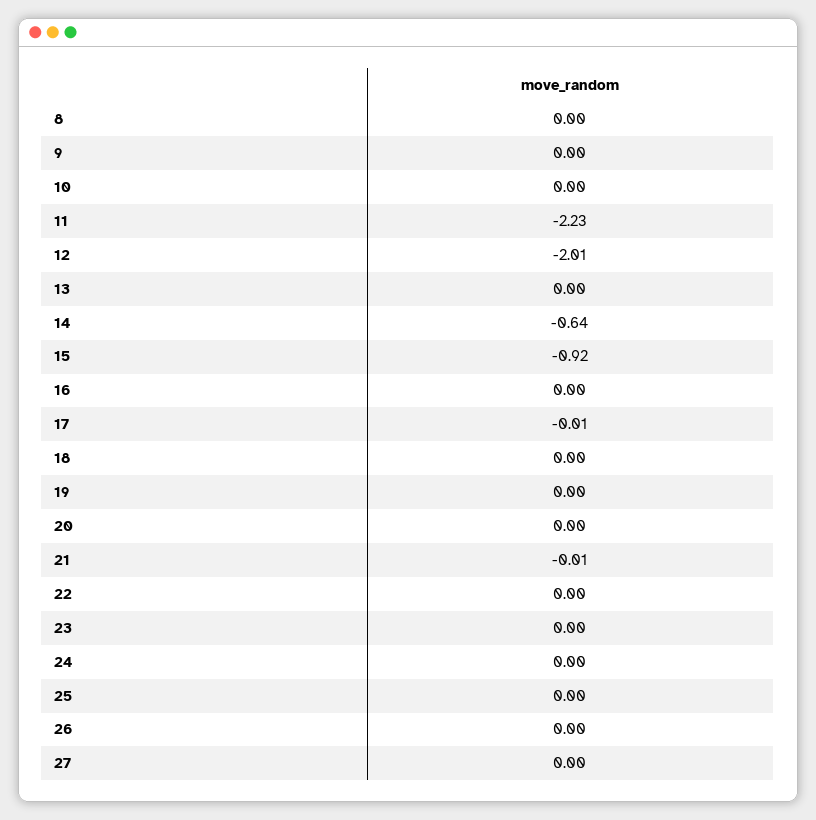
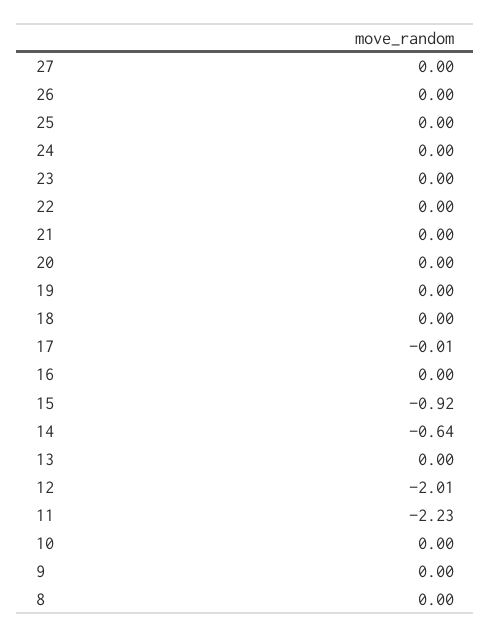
  {
    "8": 0,
    "9": 0,
    "10": 0,
    "11": -2.23,
    "12": -2.01,
    "13": 0,
    "14": -0.64,
    "15": -0.92,
    "16": 0,
    "17": -0.01,
    "18": 0,
    "19": 0,
    "20": 0,
-   "21": -0.01,
+   "21": 0,
    "22": 0,
    "23": 0,
    "24": 0,
    "25": 0,
    "26": 0,
    "27": 0
  }

